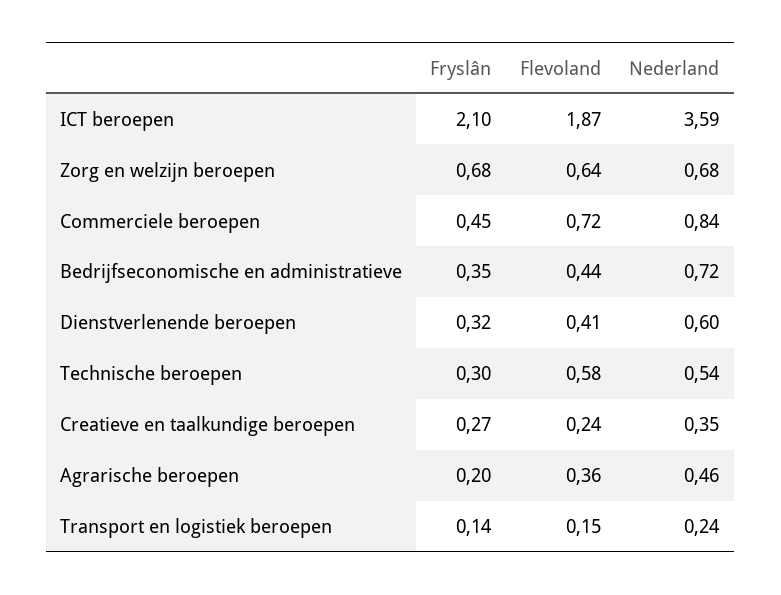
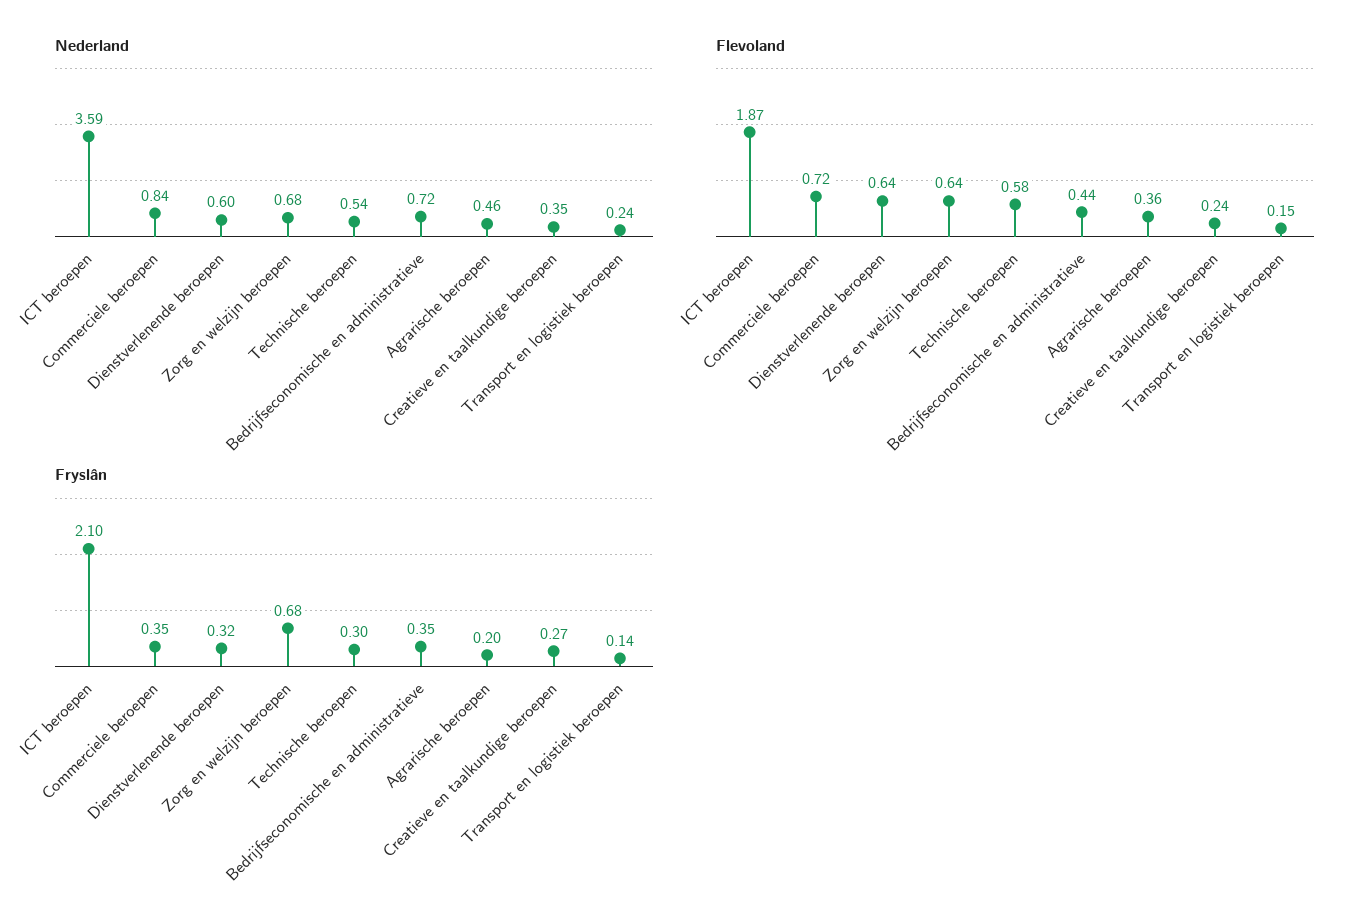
  {
    "Fryslân": {
      "ICT beroepen": 2.1,
      "Zorg en welzijn beroepen": 0.68,
-     "Commerciele beroepen": 0.45,
+     "Commerciele beroepen": 0.35,
      "Bedrijfseconomische en administratieve": 0.35,
      "Dienstverlenende beroepen": 0.32,
      "Technische beroepen": 0.3,
      "Creatieve en taalkundige beroepen": 0.27,
      "Agrarische beroepen": 0.2,
      "Transport en logistiek beroepen": 0.14
    },
    "Flevoland": {
      "ICT beroepen": 1.87,
      "Zorg en welzijn beroepen": 0.64,
      "Commerciele beroepen": 0.72,
      "Bedrijfseconomische en administratieve": 0.44,
-     "Dienstverlenende beroepen": 0.41,
+     "Dienstverlenende beroepen": 0.64,
      "Technische beroepen": 0.58,
      "Creatieve en taalkundige beroepen": 0.24,
      "Agrarische beroepen": 0.36,
      "Transport en logistiek beroepen": 0.15
    },
    "Nederland": {
      "ICT beroepen": 3.59,
      "Zorg en welzijn beroepen": 0.68,
      "Commerciele beroepen": 0.84,
      "Bedrijfseconomische en administratieve": 0.72,
      "Dienstverlenende beroepen": 0.6,
      "Technische beroepen": 0.54,
      "Creatieve en taalkundige beroepen": 0.35,
      "Agrarische beroepen": 0.46,
      "Transport en logistiek beroepen": 0.24
    }
  }

